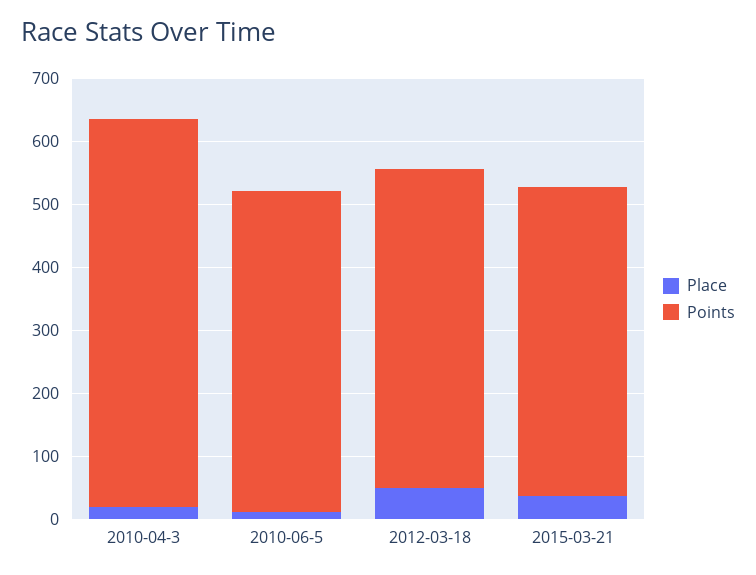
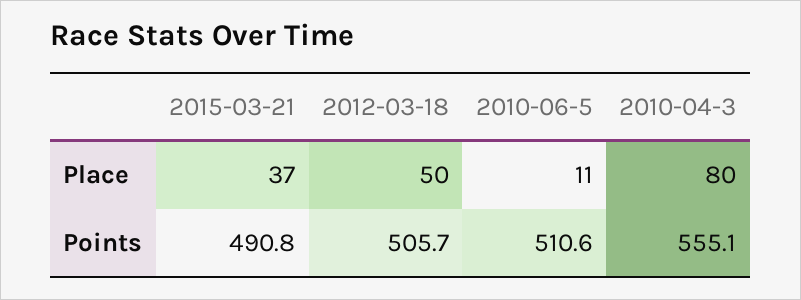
  {
    "Place": {
-     "2010-04-3": 20,
+     "2010-04-3": 80,
      "2010-06-5": 11,
      "2012-03-18": 50,
      "2015-03-21": 37
    },
    "Points": {
-     "2010-04-3": 620,
+     "2010-04-3": 555.1,
      "2010-06-5": 510.6,
      "2012-03-18": 505.7,
      "2015-03-21": 490.8
    }
  }

